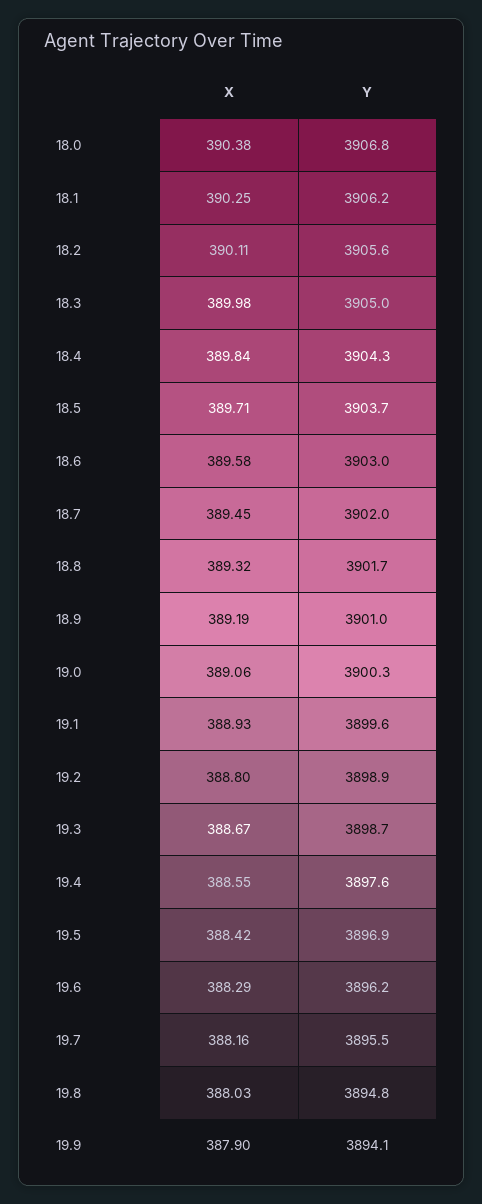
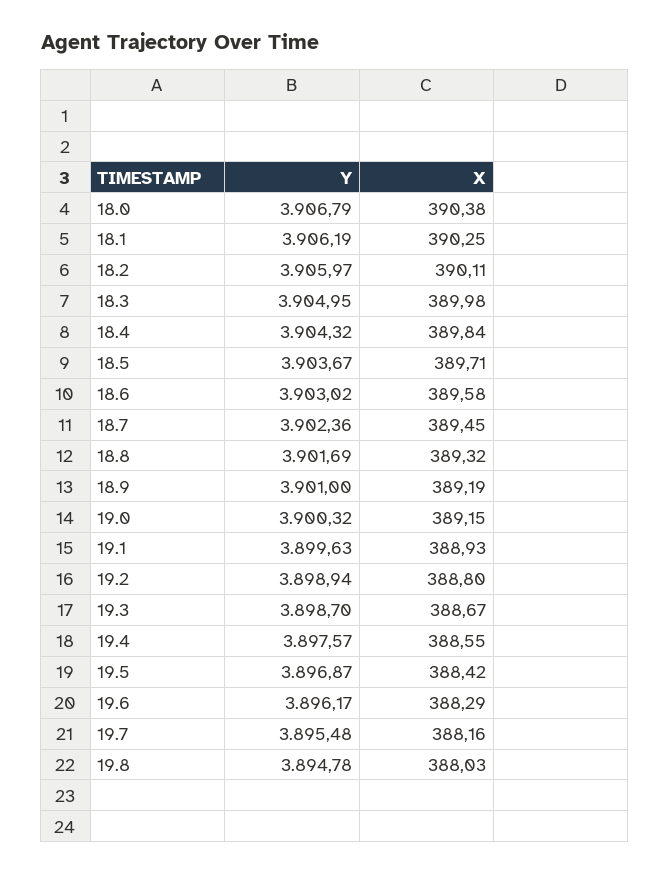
  {
    "X": {
      "18.0": 390.38,
      "18.1": 390.25,
      "18.2": 390.11,
      "18.3": 389.98,
      "18.4": 389.84,
      "18.5": 389.71,
      "18.6": 389.58,
      "18.7": 389.45,
      "18.8": 389.32,
      "18.9": 389.19,
-     "19.0": 389.06,
+     "19.0": 389.15,
      "19.1": 388.93,
      "19.2": 388.8,
      "19.3": 388.67,
      "19.4": 388.55,
      "19.5": 388.42,
      "19.6": 388.29,
      "19.7": 388.16,
-     "19.8": 388.03,
+     "19.8": 388.03
-     "19.9": 387.9
    },
    "Y": {
      "18.0": 3906.79,
      "18.1": 3906.19,
-     "18.2": 3905.6,
+     "18.2": 3905.97,
      "18.3": 3904.95,
      "18.4": 3904.32,
      "18.5": 3903.67,
      "18.6": 3903.02,
-     "18.7": 3902,
+     "18.7": 3902.36,
      "18.8": 3901.69,
      "18.9": 3901,
      "19.0": 3900.32,
      "19.1": 3899.63,
      "19.2": 3898.94,
      "19.3": 3898.7,
      "19.4": 3897.57,
      "19.5": 3896.87,
      "19.6": 3896.17,
      "19.7": 3895.48,
-     "19.8": 3894.78,
+     "19.8": 3894.78
-     "19.9": 3894.1
    }
  }

